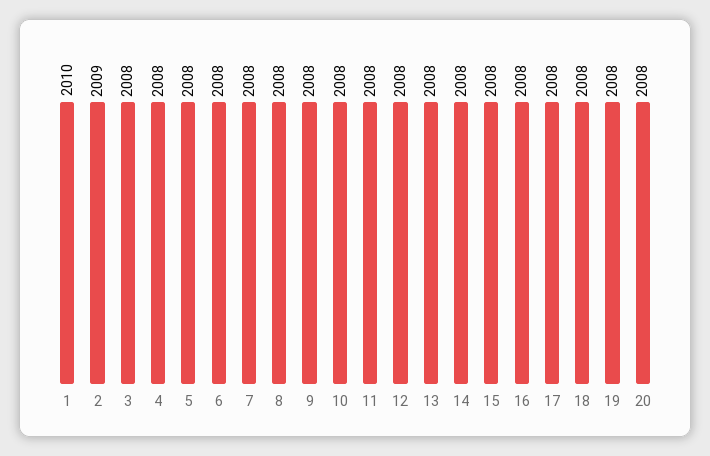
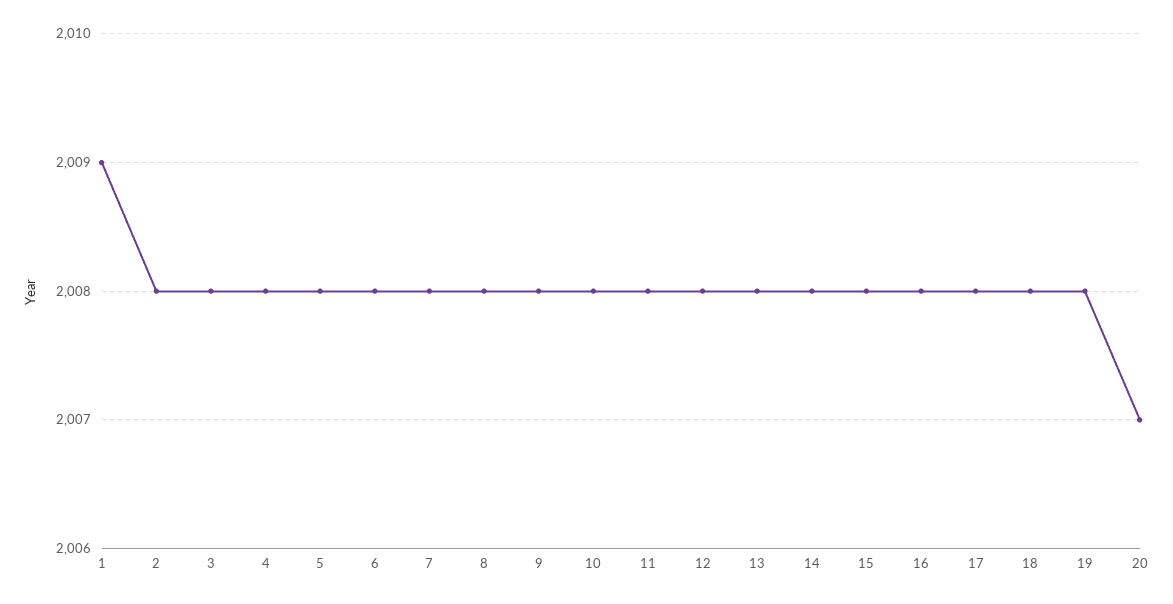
  {
-   "1": 2010,
+   "1": 2009,
-   "2": 2009,
+   "2": 2008,
    "3": 2008,
    "4": 2008,
    "5": 2008,
    "6": 2008,
    "7": 2008,
    "8": 2008,
    "9": 2008,
    "10": 2008,
    "11": 2008,
    "12": 2008,
    "13": 2008,
    "14": 2008,
    "15": 2008,
    "16": 2008,
    "17": 2008,
    "18": 2008,
    "19": 2008,
-   "20": 2008
+   "20": 2007
  }

